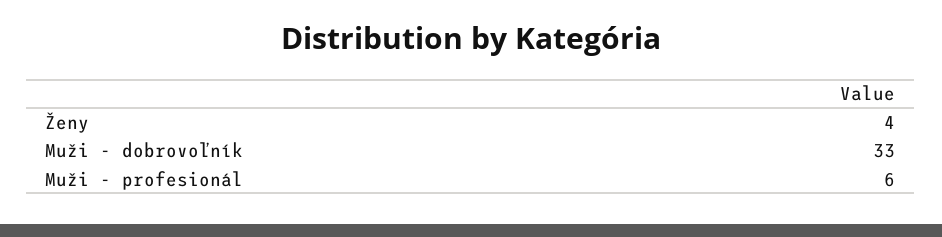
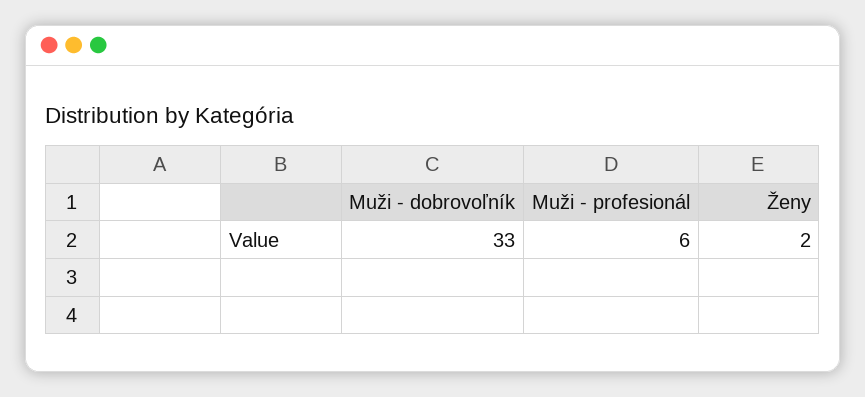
  {
-   "Ženy": 4,
+   "Ženy": 2,
    "Muži - dobrovoľník": 33,
    "Muži - profesionál": 6
  }

